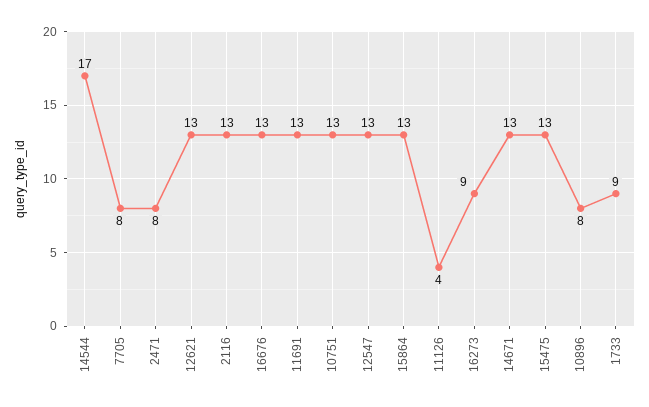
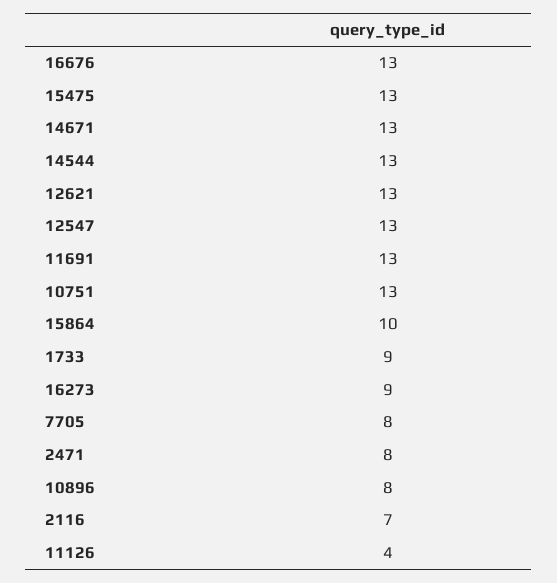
  {
-   "14544": 17,
+   "14544": 13,
    "7705": 8,
    "2471": 8,
    "12621": 13,
-   "2116": 13,
+   "2116": 7,
    "16676": 13,
    "11691": 13,
    "10751": 13,
    "12547": 13,
-   "15864": 13,
+   "15864": 10,
    "11126": 4,
    "16273": 9,
    "14671": 13,
    "15475": 13,
    "10896": 8,
    "1733": 9
  }

